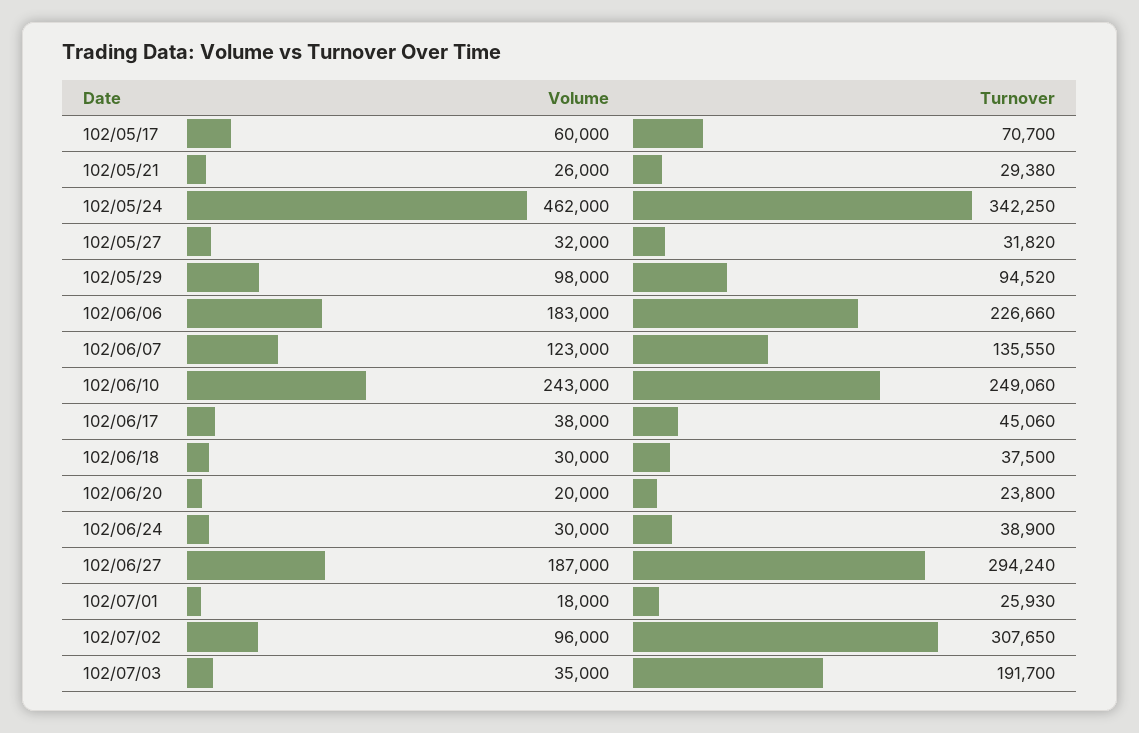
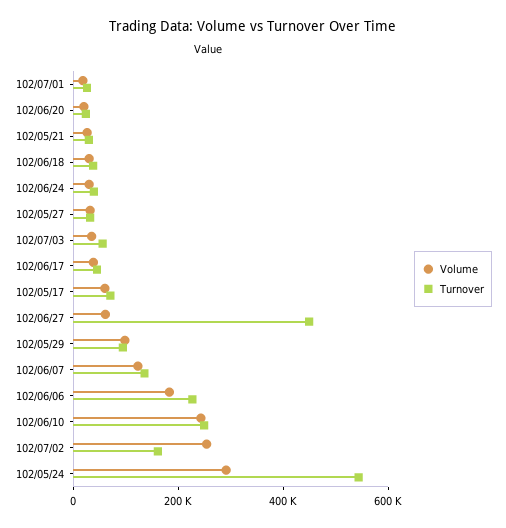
  {
    "Volume": {
      "102/05/17": 60000,
      "102/05/21": 26000,
-     "102/05/24": 462000,
+     "102/05/24": 300000,
      "102/05/27": 32000,
      "102/05/29": 98000,
      "102/06/06": 183000,
      "102/06/07": 123000,
      "102/06/10": 243000,
      "102/06/17": 38000,
      "102/06/18": 30000,
      "102/06/20": 20000,
      "102/06/24": 30000,
-     "102/06/27": 187000,
+     "102/06/27": 50000,
      "102/07/01": 18000,
-     "102/07/02": 96000,
+     "102/07/02": 250000,
      "102/07/03": 35000
    },
    "Turnover": {
      "102/05/17": 70700,
      "102/05/21": 29380,
-     "102/05/24": 342250,
+     "102/05/24": 550000,
      "102/05/27": 31820,
      "102/05/29": 94520,
      "102/06/06": 226660,
      "102/06/07": 135550,
      "102/06/10": 249060,
      "102/06/17": 45060,
      "102/06/18": 37500,
      "102/06/20": 23800,
      "102/06/24": 38900,
-     "102/06/27": 294240,
+     "102/06/27": 450000,
      "102/07/01": 25930,
-     "102/07/02": 307650,
+     "102/07/02": 150000,
-     "102/07/03": 191700
+     "102/07/03": 50000
    }
  }

